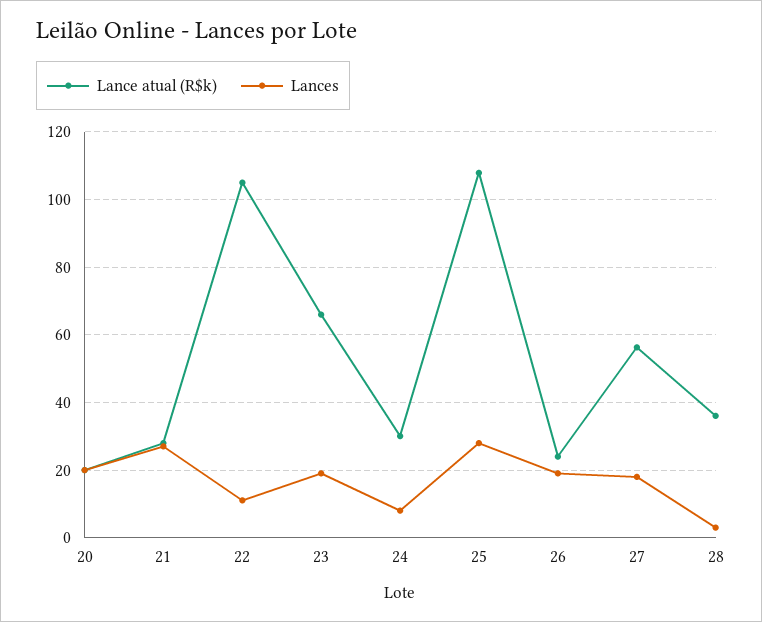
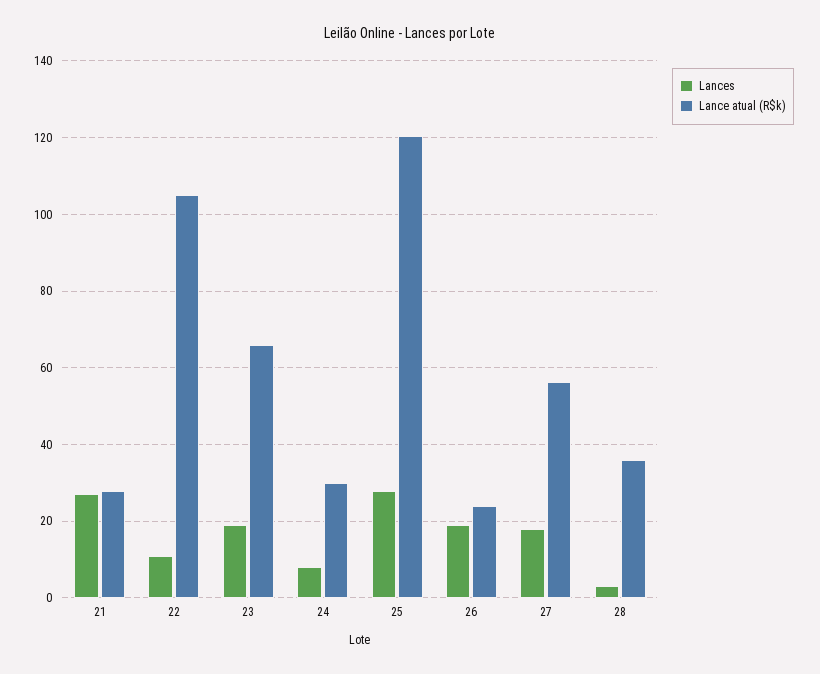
  {
    "Lance atual (R$k)": {
-     "20": 20,
      "21": 28,
      "22": 106,
      "23": 66,
      "24": 30,
-     "25": 108,
+     "25": 120,
      "26": 24,
      "27": 56,
      "28": 36
    },
    "Lances": {
-     "20": 20,
      "21": 28,
      "22": 12,
      "23": 20,
      "24": 8,
      "25": 28,
      "26": 20,
      "27": 18,
      "28": 4
    }
  }

